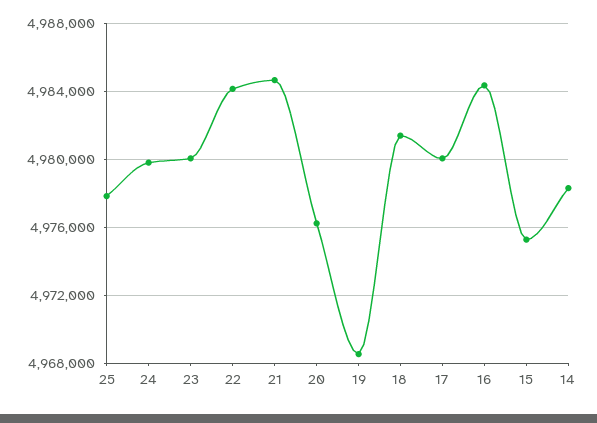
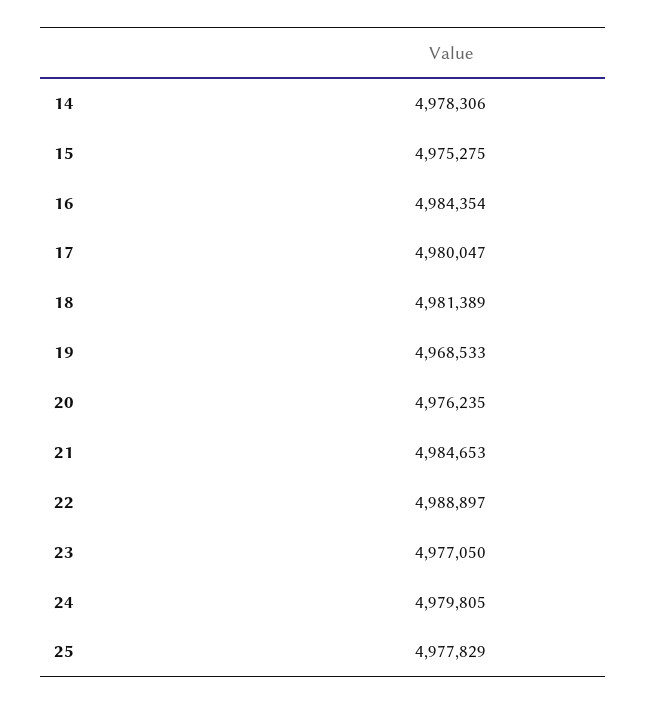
  {
    "25": 4977829,
    "24": 4979805,
-   "23": 4980000,
+   "23": 4977050,
-   "22": 4984000,
+   "22": 4988897,
    "21": 4984653,
    "20": 4976235,
    "19": 4968533,
    "18": 4981389,
    "17": 4980047,
    "16": 4984354,
    "15": 4975275,
    "14": 4978306
  }

